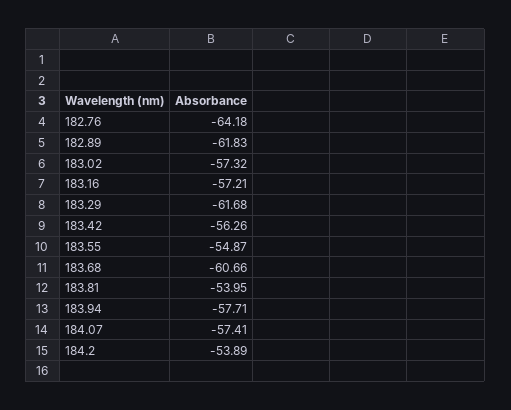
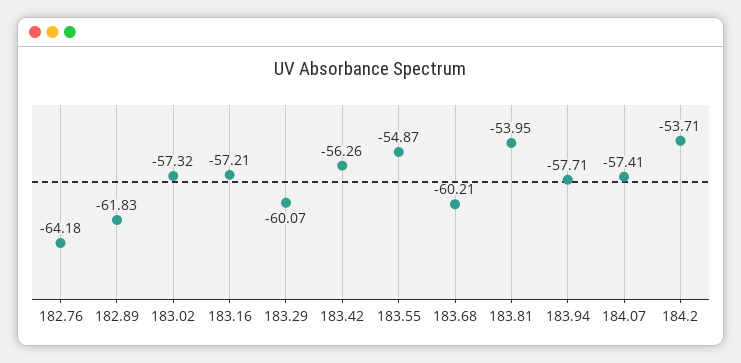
  {
    "182.76": -64.18,
    "182.89": -61.83,
    "183.02": -57.32,
    "183.16": -57.21,
-   "183.29": -61.68,
+   "183.29": -60.07,
    "183.42": -56.26,
    "183.55": -54.87,
-   "183.68": -60.66,
+   "183.68": -60.21,
    "183.81": -53.95,
    "183.94": -57.71,
    "184.07": -57.41,
-   "184.2": -53.89
+   "184.2": -53.71
  }

